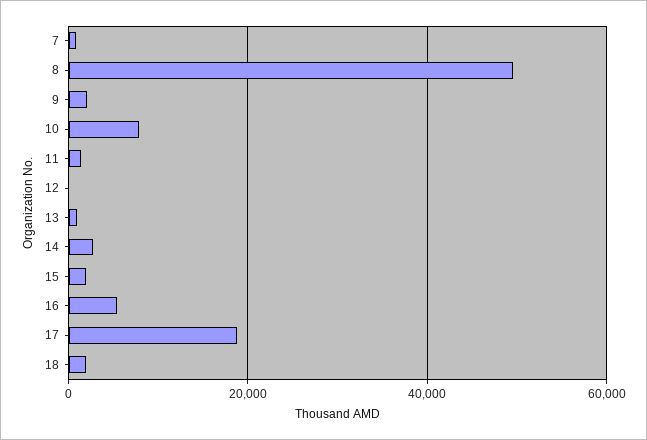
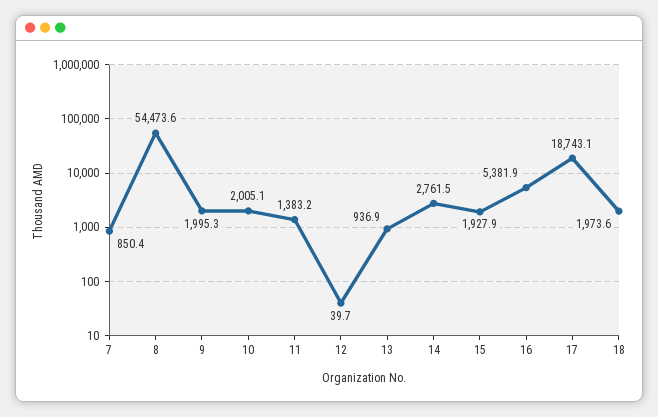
  {
    "7": 850.4,
-   "8": 50000,
+   "8": 54473.6,
    "9": 1995.3,
-   "10": 8000,
+   "10": 2005.1,
    "11": 1383.2,
    "12": 39.7,
    "13": 936.9,
    "14": 2761.5,
    "15": 1927.9,
    "16": 5381.9,
    "17": 18743.1,
    "18": 1973.6
  }

